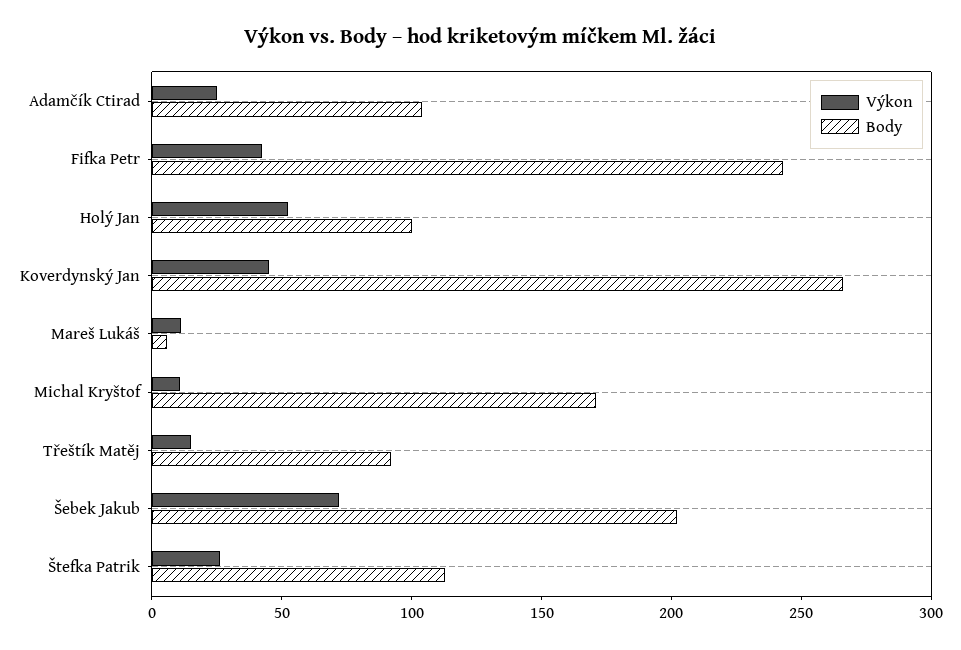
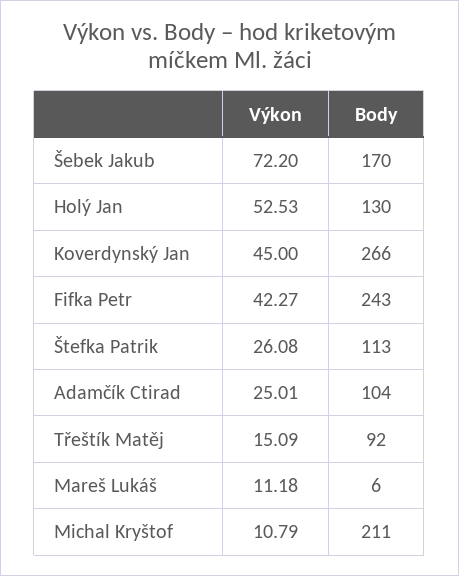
  {
    "Výkon": {
      "Adamčík Ctirad": 25.01,
      "Fifka Petr": 42.27,
      "Holý Jan": 52.53,
      "Koverdynský Jan": 45,
      "Mareš Lukáš": 11.18,
      "Michal Kryštof": 10.79,
      "Třeštík Matěj": 15.09,
      "Šebek Jakub": 72.2,
      "Štefka Patrik": 26.08
    },
    "Body": {
      "Adamčík Ctirad": 104,
      "Fifka Petr": 243,
-     "Holý Jan": 100,
+     "Holý Jan": 130,
      "Koverdynský Jan": 266,
      "Mareš Lukáš": 6,
-     "Michal Kryštof": 170,
+     "Michal Kryštof": 211,
      "Třeštík Matěj": 92,
-     "Šebek Jakub": 200,
+     "Šebek Jakub": 170,
      "Štefka Patrik": 113
    }
  }

